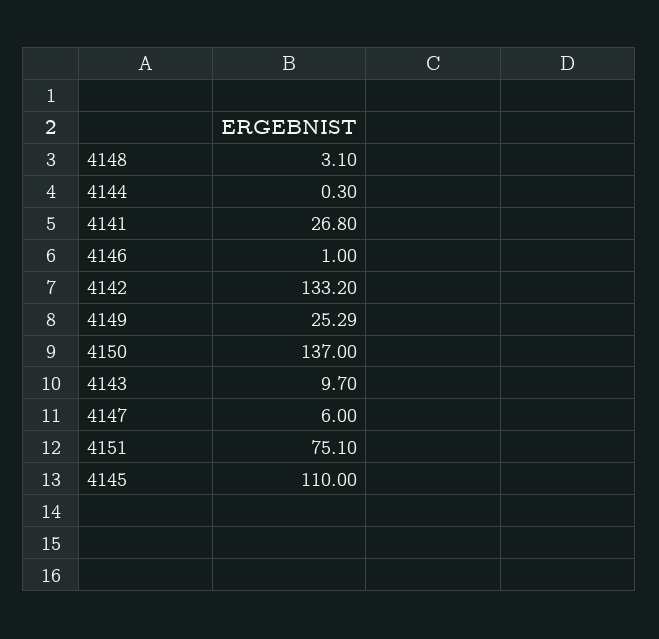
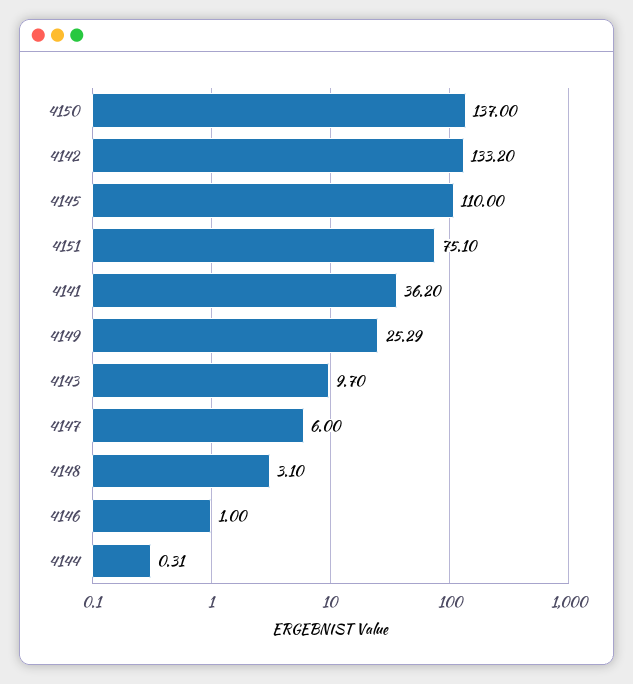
  {
    "4148": 3.1,
-   "4144": 0.3,
+   "4144": 0.31,
-   "4141": 26.8,
+   "4141": 36.2,
    "4146": 1,
    "4142": 133.2,
    "4149": 25.29,
    "4150": 137,
    "4143": 9.7,
    "4147": 6,
    "4151": 75.1,
    "4145": 110
  }

